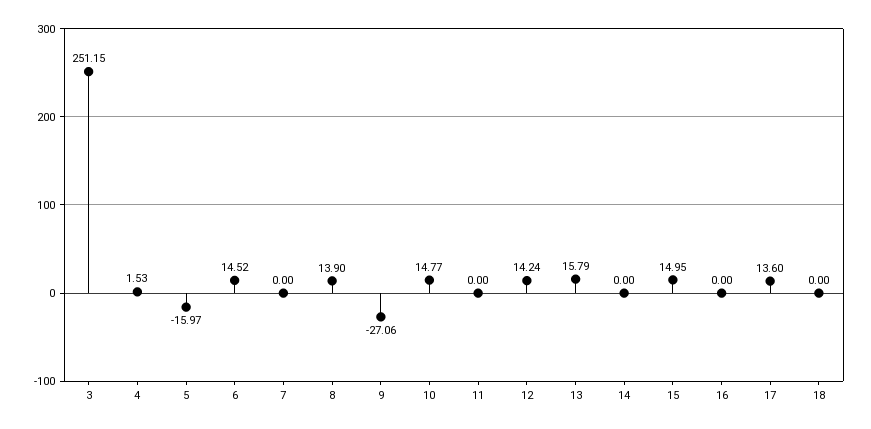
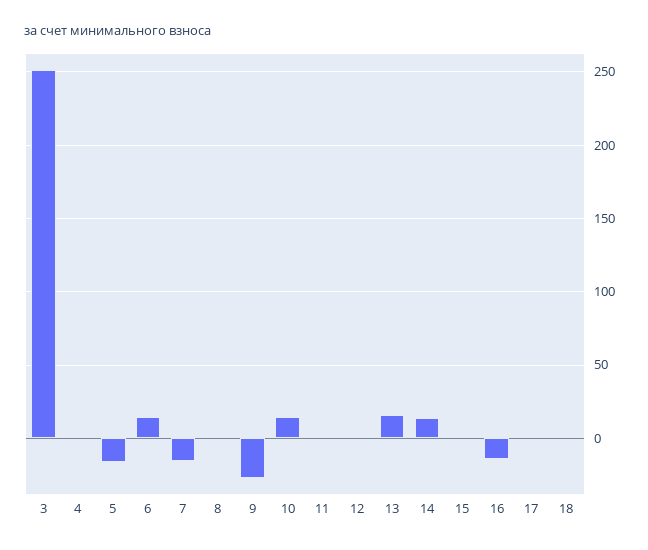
  {
    "3": 251.15,
    "4": 1.53,
    "5": -15.97,
    "6": 14.52,
-   "7": 0,
+   "7": -15,
-   "8": 13.9,
+   "8": 0,
    "9": -27.06,
    "10": 14.77,
    "11": 0,
-   "12": 14.24,
+   "12": 0,
    "13": 15.79,
-   "14": 0,
+   "14": 15,
-   "15": 14.95,
+   "15": 0,
-   "16": 0,
+   "16": -15,
-   "17": 13.6,
+   "17": 0,
    "18": 0
  }

